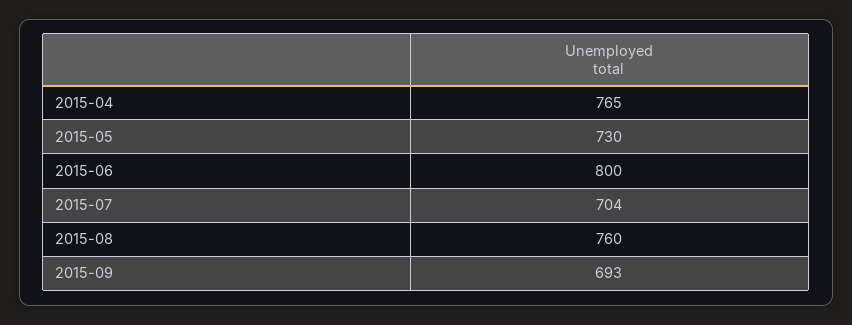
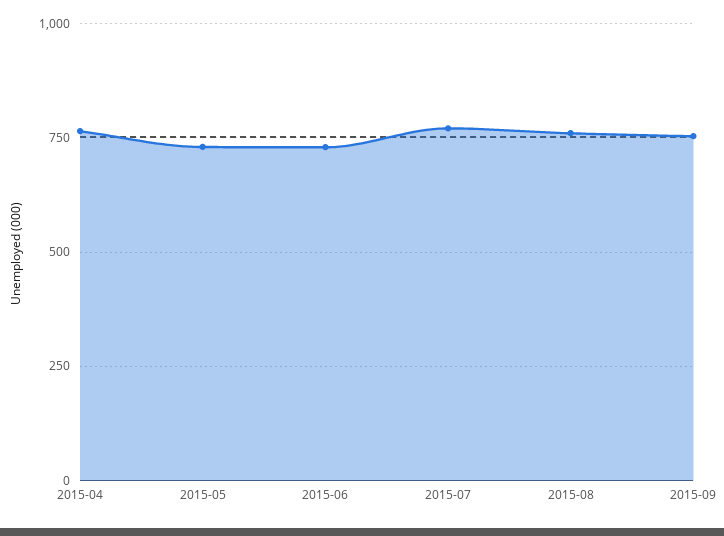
  {
    "2015-04": 765,
    "2015-05": 730,
-   "2015-06": 800,
+   "2015-06": 725,
-   "2015-07": 704,
+   "2015-07": 775,
    "2015-08": 760,
-   "2015-09": 693
+   "2015-09": 750
  }

